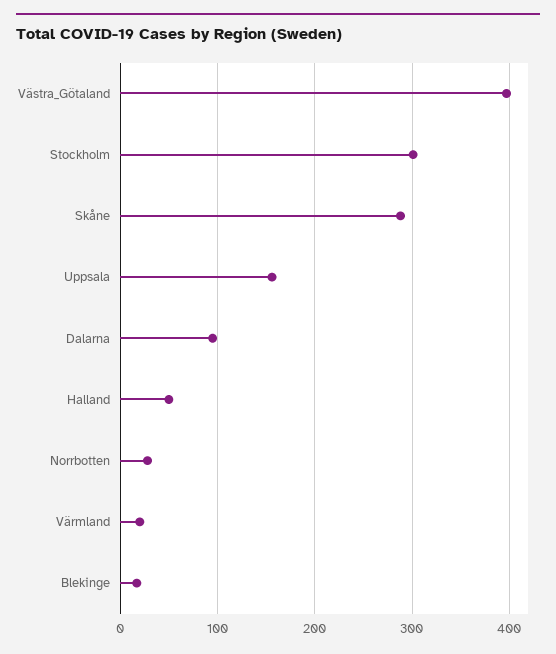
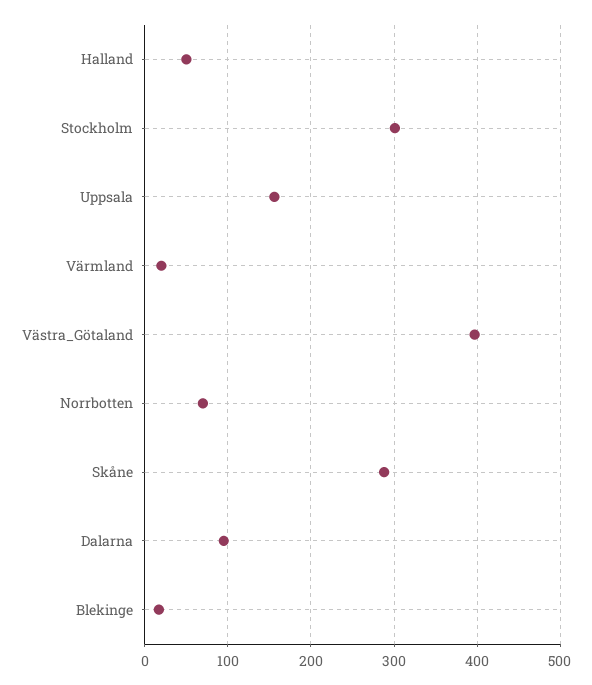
  {
    "Västra_Götaland": 400,
    "Stockholm": 300,
    "Skåne": 290,
    "Uppsala": 160,
    "Dalarna": 100,
    "Halland": 50,
-   "Norrbotten": 30,
+   "Norrbotten": 70,
    "Värmland": 20,
    "Blekinge": 20
  }

